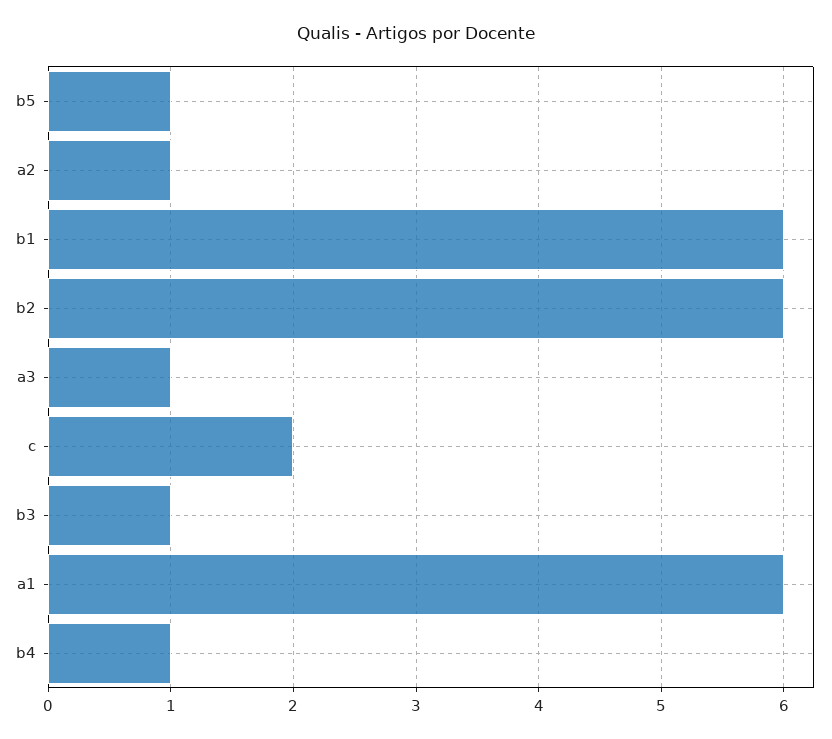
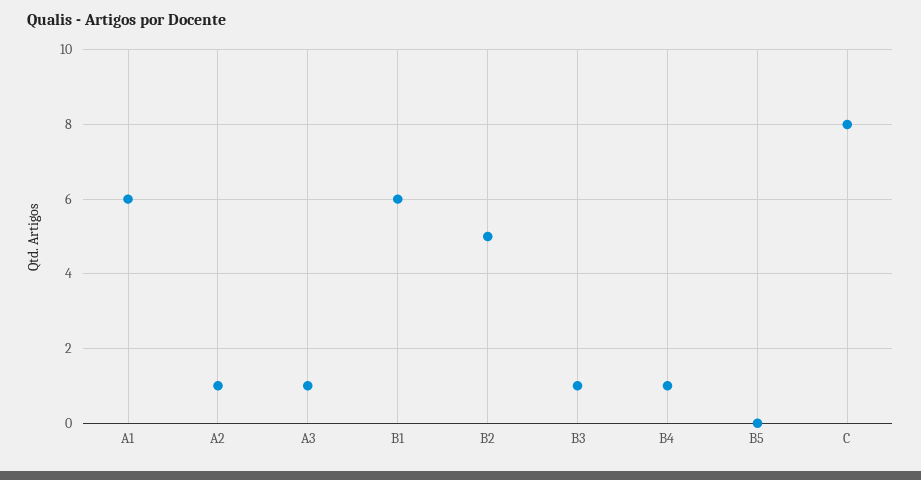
  {
-   "b5": 1,
+   "b5": 0,
    "a2": 1,
    "b1": 6,
-   "b2": 6,
+   "b2": 5,
    "a3": 1,
-   "c": 2,
+   "c": 8,
    "b3": 1,
    "a1": 6,
    "b4": 1
  }

